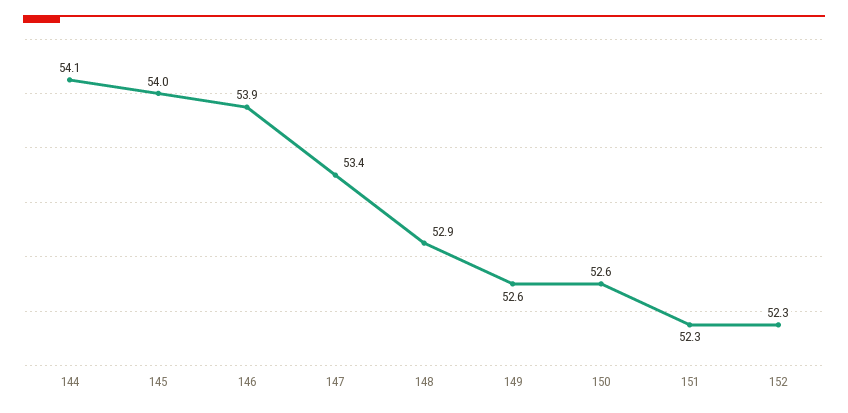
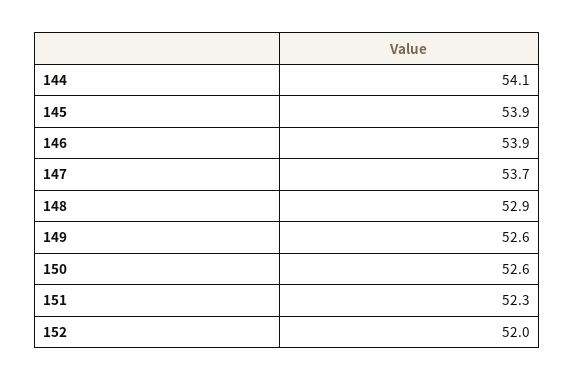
  {
    "144": 54.1,
-   "145": 54,
+   "145": 53.9,
    "146": 53.9,
-   "147": 53.4,
+   "147": 53.7,
    "148": 52.9,
    "149": 52.6,
    "150": 52.6,
    "151": 52.3,
-   "152": 52.3
+   "152": 52
  }

